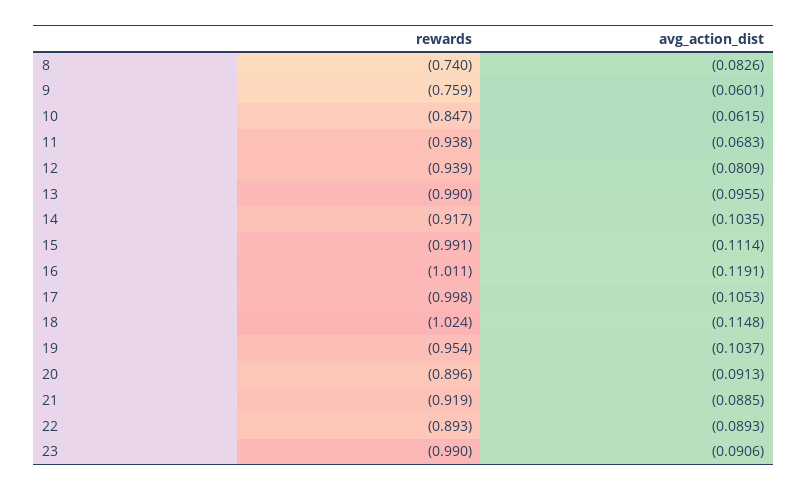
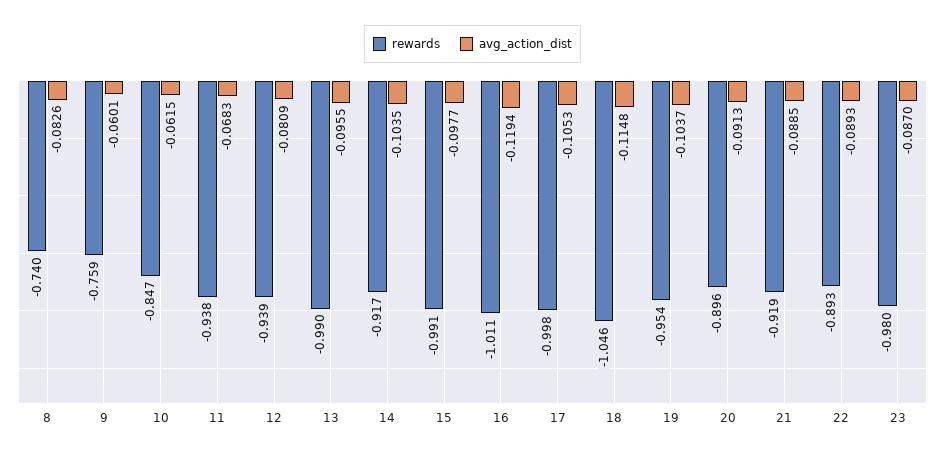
  {
    "rewards": {
      "8": -0.74,
      "9": -0.759,
      "10": -0.847,
      "11": -0.938,
      "12": -0.939,
      "13": -0.99,
      "14": -0.917,
      "15": -0.991,
      "16": -1.011,
      "17": -0.998,
-     "18": -1.024,
+     "18": -1.046,
      "19": -0.954,
      "20": -0.896,
      "21": -0.919,
      "22": -0.893,
-     "23": -0.99
+     "23": -0.98
    },
    "avg_action_dist": {
      "8": -0.0826,
      "9": -0.0601,
      "10": -0.0615,
      "11": -0.0683,
      "12": -0.0809,
      "13": -0.0955,
      "14": -0.1035,
-     "15": -0.1114,
+     "15": -0.0977,
-     "16": -0.1191,
+     "16": -0.1194,
      "17": -0.1053,
      "18": -0.1148,
      "19": -0.1037,
      "20": -0.0913,
      "21": -0.0885,
      "22": -0.0893,
-     "23": -0.0906
+     "23": -0.087
    }
  }

